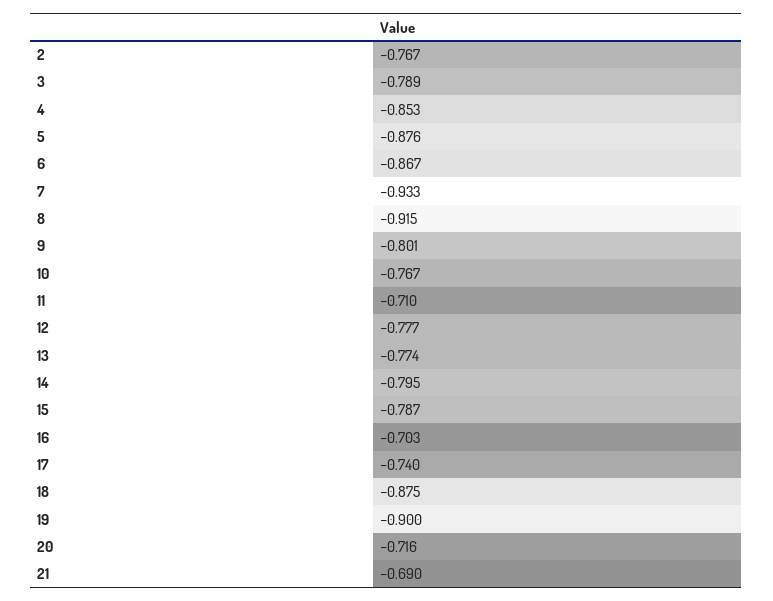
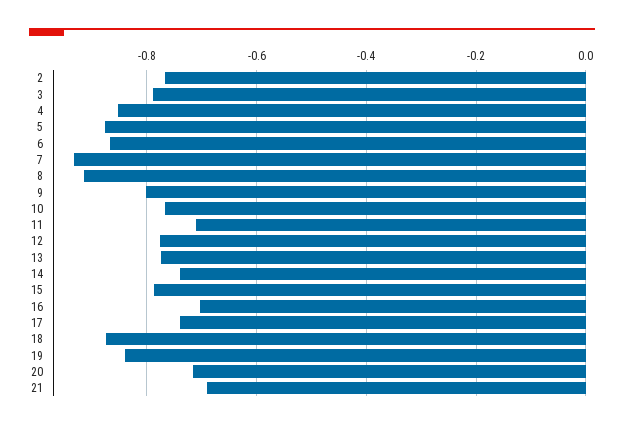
  {
    "2": -0.767,
    "3": -0.789,
    "4": -0.853,
    "5": -0.876,
    "6": -0.867,
    "7": -0.933,
    "8": -0.915,
    "9": -0.801,
    "10": -0.767,
    "11": -0.71,
    "12": -0.777,
    "13": -0.774,
-   "14": -0.795,
+   "14": -0.74,
    "15": -0.787,
    "16": -0.703,
    "17": -0.74,
    "18": -0.875,
-   "19": -0.9,
+   "19": -0.84,
    "20": -0.716,
    "21": -0.69
  }

